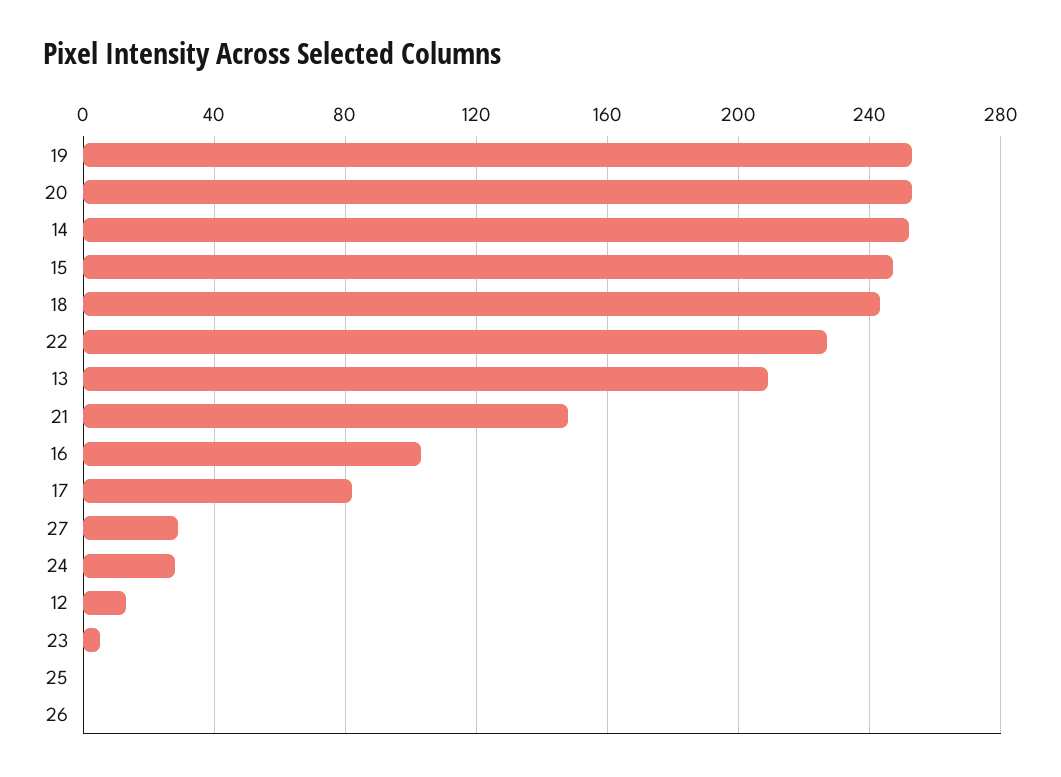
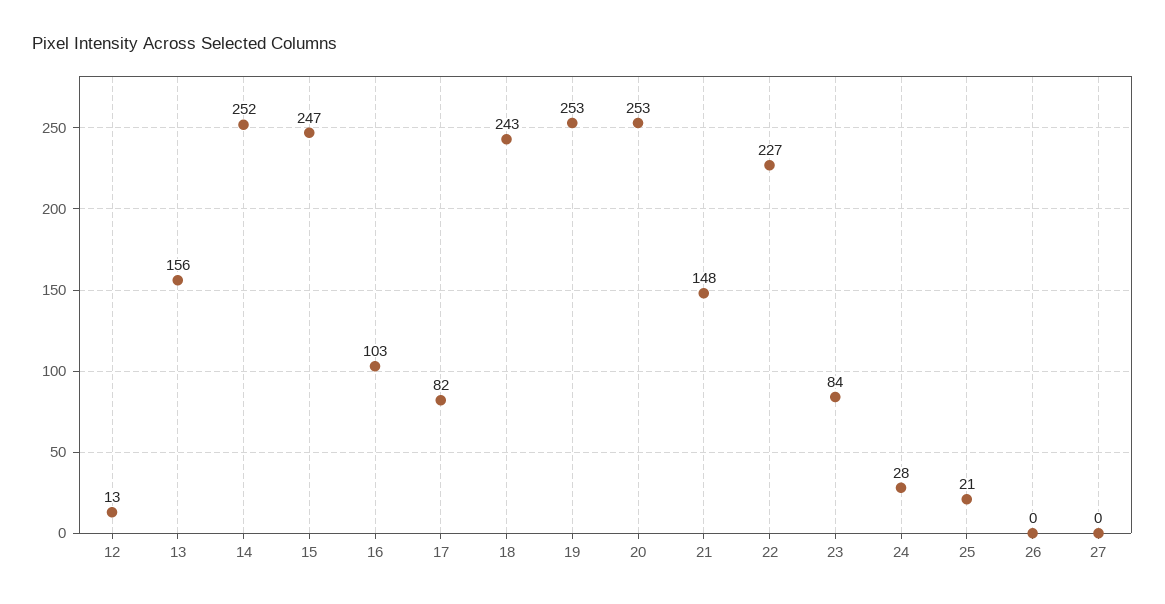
  {
    "19": 253,
    "20": 253,
    "14": 252,
    "15": 247,
    "18": 243,
    "22": 227,
-   "13": 210,
+   "13": 156,
    "21": 148,
    "16": 103,
    "17": 82,
-   "27": 30,
+   "27": 0,
    "24": 28,
    "12": 13,
-   "23": 5,
+   "23": 84,
-   "25": 0,
+   "25": 21,
    "26": 0
  }

